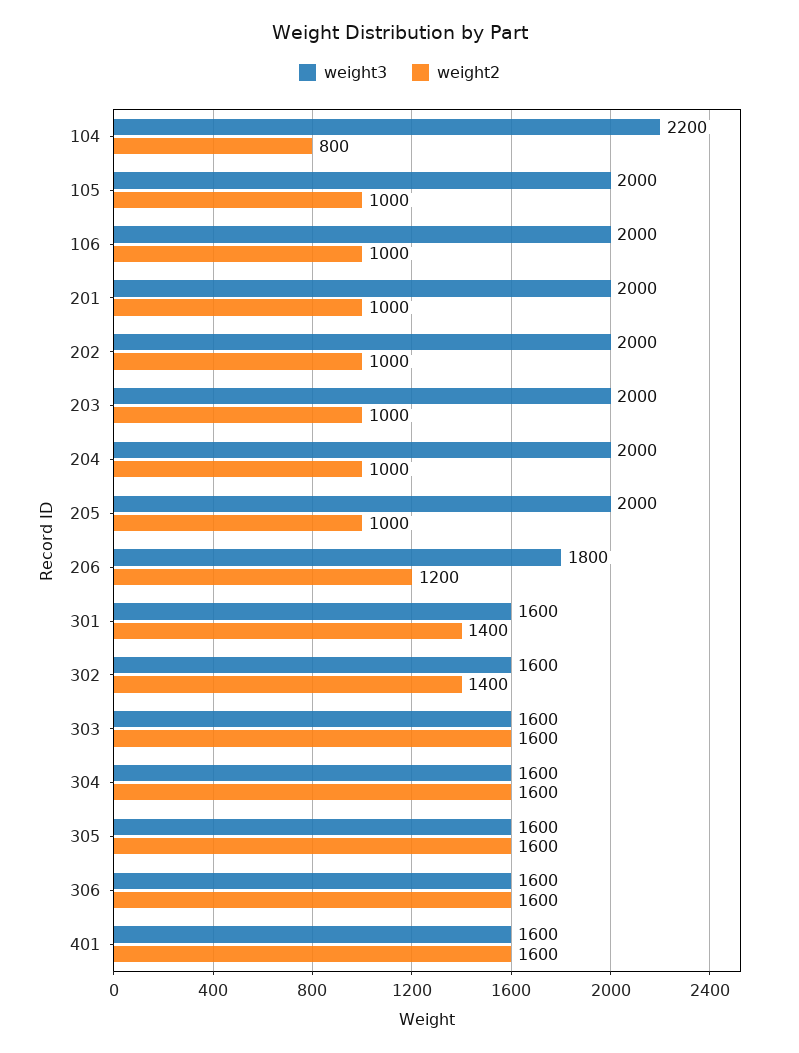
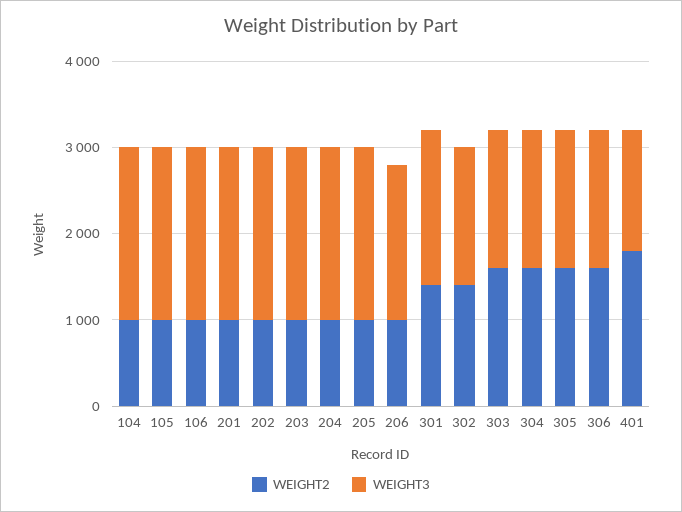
  {
    "weight3": {
-     "104": 2200,
+     "104": 2000,
      "105": 2000,
      "106": 2000,
      "201": 2000,
      "202": 2000,
      "203": 2000,
      "204": 2000,
      "205": 2000,
      "206": 1800,
-     "301": 1600,
+     "301": 1800,
      "302": 1600,
      "303": 1600,
      "304": 1600,
      "305": 1600,
      "306": 1600,
-     "401": 1600
+     "401": 1400
    },
    "weight2": {
-     "104": 800,
+     "104": 1000,
      "105": 1000,
      "106": 1000,
      "201": 1000,
      "202": 1000,
      "203": 1000,
      "204": 1000,
      "205": 1000,
-     "206": 1200,
+     "206": 1000,
      "301": 1400,
      "302": 1400,
      "303": 1600,
      "304": 1600,
      "305": 1600,
      "306": 1600,
-     "401": 1600
+     "401": 1800
    }
  }

